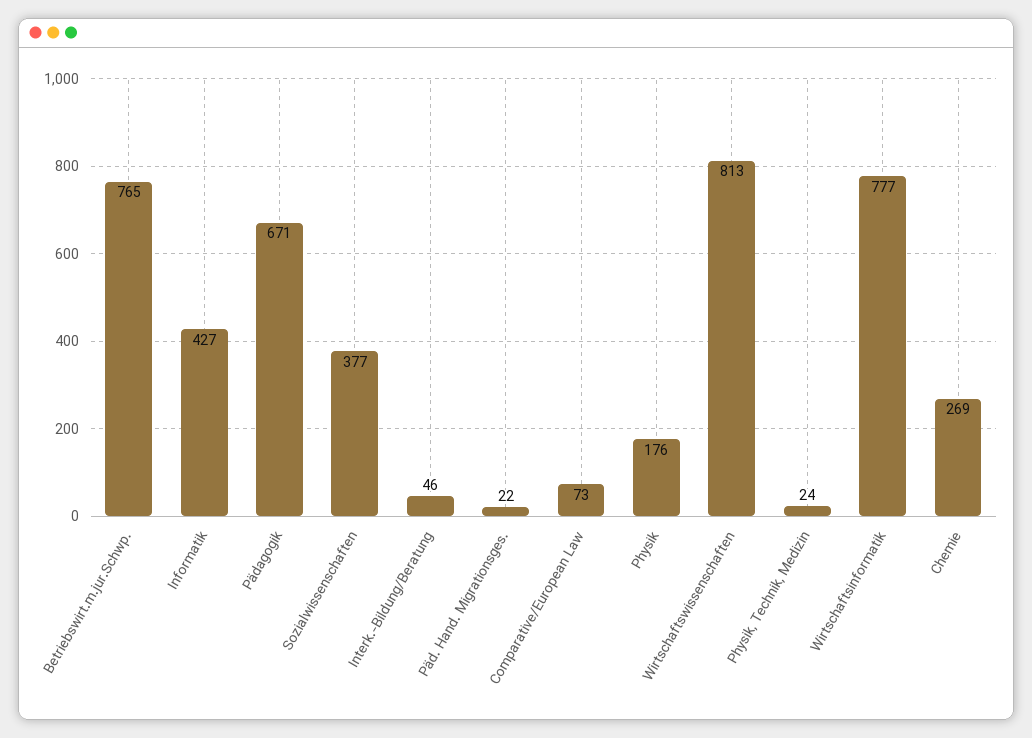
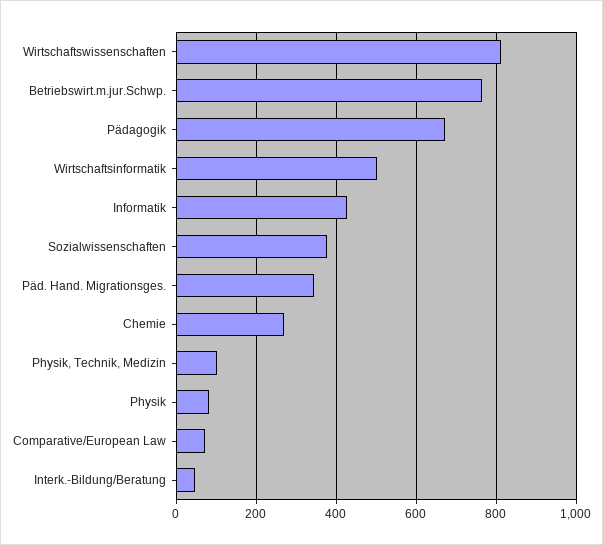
  {
    "Betriebswirt.m.jur.Schwp.": 765,
    "Informatik": 427,
    "Pädagogik": 671,
    "Sozialwissenschaften": 377,
    "Interk.-Bildung/Beratung": 46,
-   "Päd. Hand. Migrationsges.": 22,
+   "Päd. Hand. Migrationsges.": 340,
    "Comparative/European Law": 73,
-   "Physik": 176,
+   "Physik": 80,
    "Wirtschaftswissenschaften": 813,
-   "Physik, Technik, Medizin": 24,
+   "Physik, Technik, Medizin": 100,
-   "Wirtschaftsinformatik": 777,
+   "Wirtschaftsinformatik": 500,
    "Chemie": 269
  }

